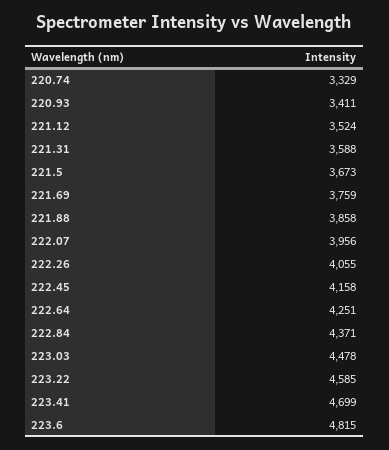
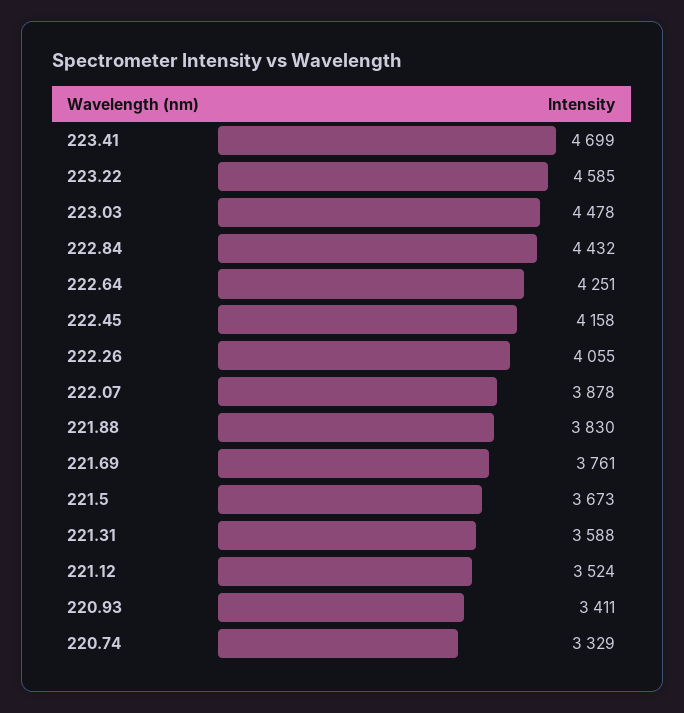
  {
    "220.74": 3329,
    "220.93": 3411,
    "221.12": 3524,
    "221.31": 3588,
    "221.5": 3673,
-   "221.69": 3759,
+   "221.69": 3761,
-   "221.88": 3858,
+   "221.88": 3830,
-   "222.07": 3956,
+   "222.07": 3878,
    "222.26": 4055,
    "222.45": 4158,
    "222.64": 4251,
-   "222.84": 4371,
+   "222.84": 4432,
    "223.03": 4478,
    "223.22": 4585,
-   "223.41": 4699,
+   "223.41": 4699
-   "223.6": 4815
  }

